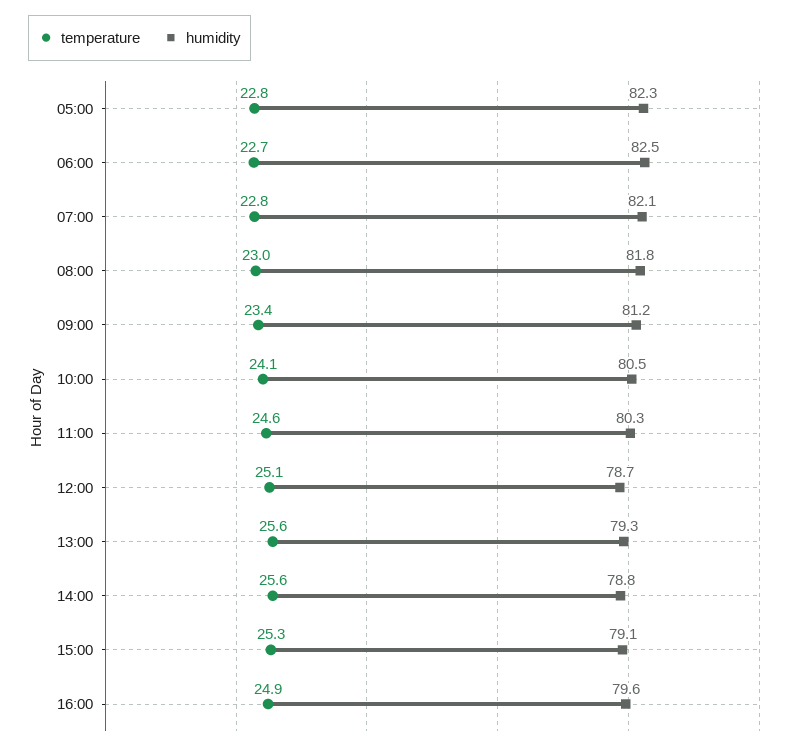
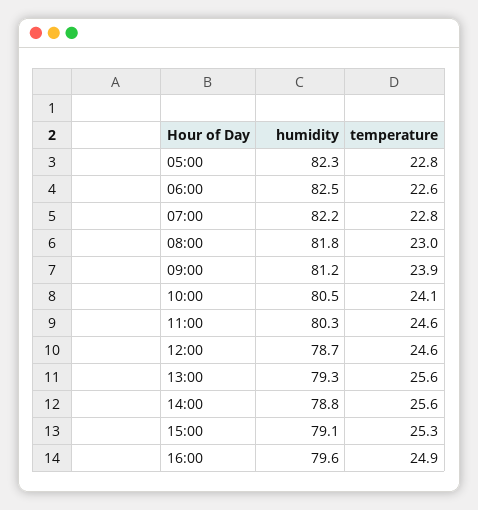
  {
    "temperature": {
      "05:00": 22.8,
-     "06:00": 22.7,
+     "06:00": 22.6,
      "07:00": 22.8,
      "08:00": 23,
-     "09:00": 23.4,
+     "09:00": 23.9,
      "10:00": 24.1,
      "11:00": 24.6,
-     "12:00": 25.1,
+     "12:00": 24.6,
      "13:00": 25.6,
      "14:00": 25.6,
      "15:00": 25.3,
      "16:00": 24.9
    },
    "humidity": {
      "05:00": 82.3,
      "06:00": 82.5,
-     "07:00": 82.1,
+     "07:00": 82.2,
      "08:00": 81.8,
      "09:00": 81.2,
      "10:00": 80.5,
      "11:00": 80.3,
      "12:00": 78.7,
      "13:00": 79.3,
      "14:00": 78.8,
      "15:00": 79.1,
      "16:00": 79.6
    }
  }

